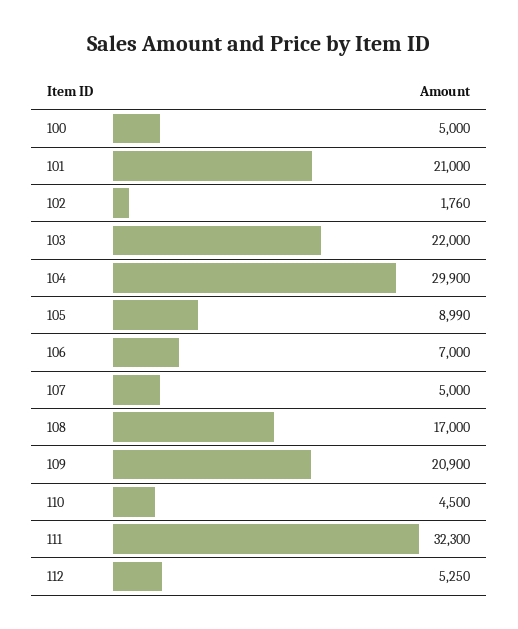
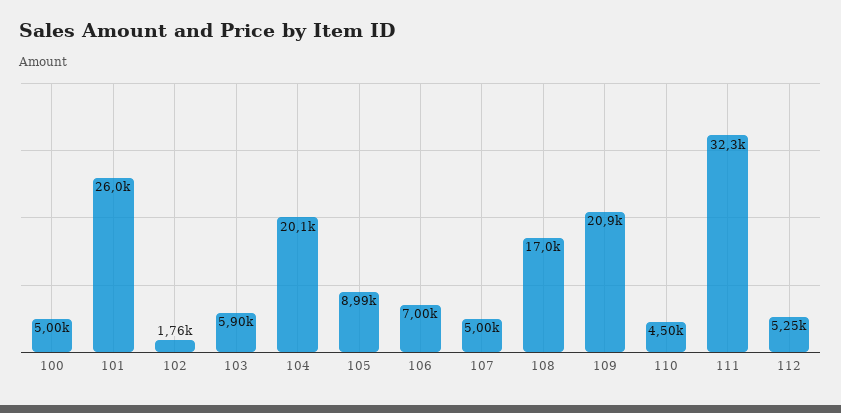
  {
    "100": 5000,
-   "101": 21000,
+   "101": 26000,
    "102": 1760,
-   "103": 22000,
+   "103": 5900,
-   "104": 29900,
+   "104": 20100,
    "105": 8990,
    "106": 7000,
    "107": 5000,
    "108": 17000,
    "109": 20900,
    "110": 4500,
    "111": 32300,
    "112": 5250
  }

